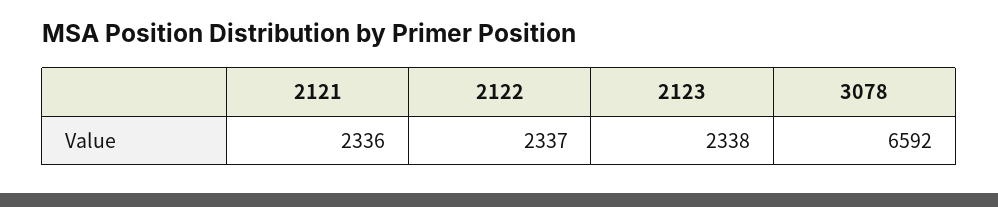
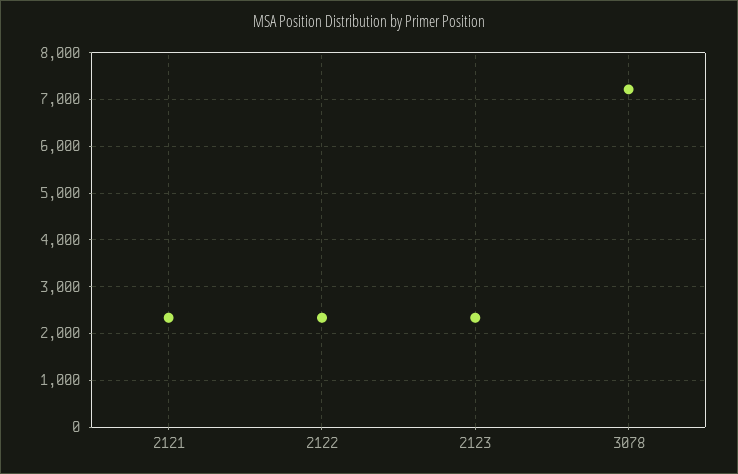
  {
    "2121": 2336,
    "2122": 2337,
    "2123": 2338,
-   "3078": 6592
+   "3078": 7200
  }

